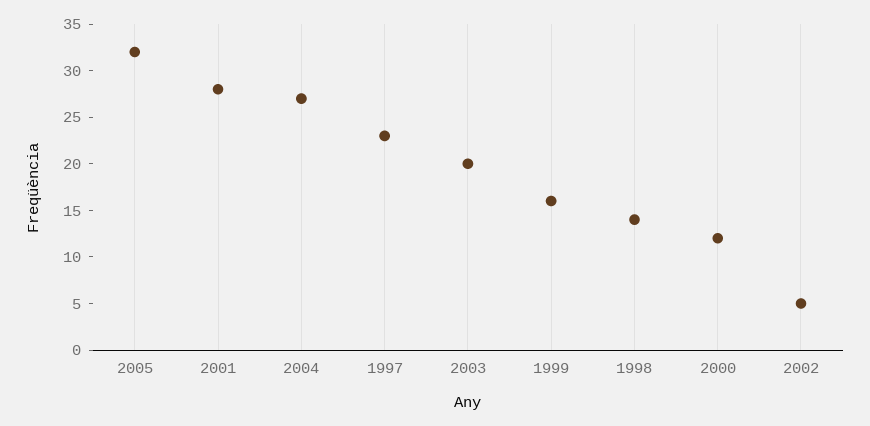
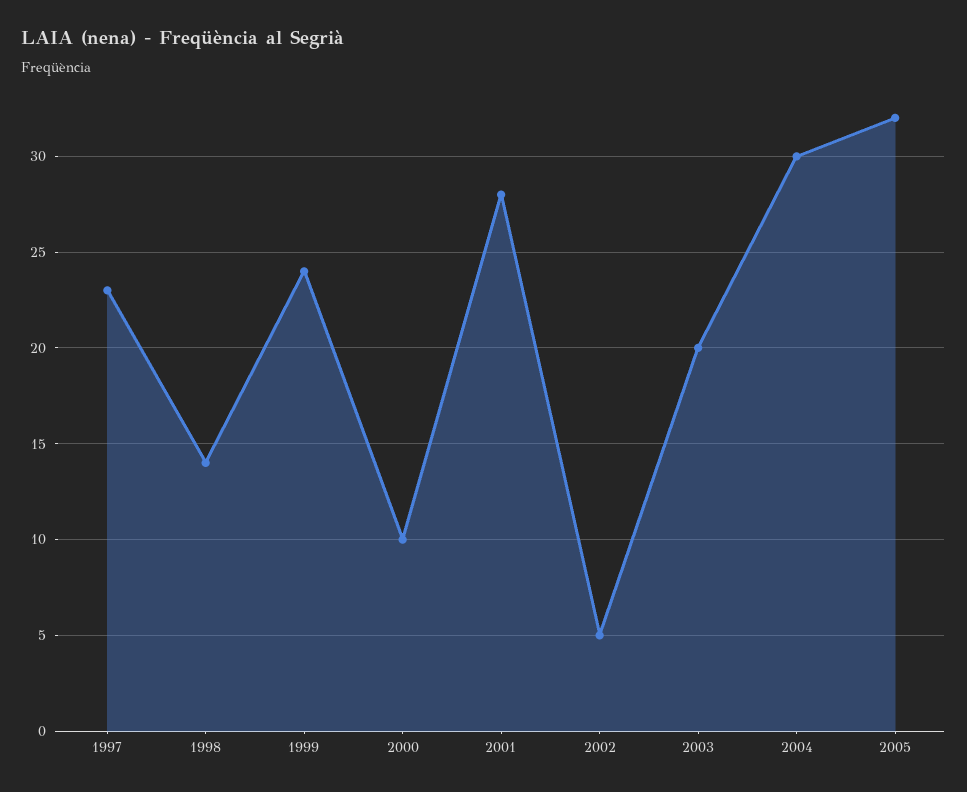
  {
    "2005": 32,
    "2001": 28,
-   "2004": 27,
+   "2004": 30,
    "1997": 23,
    "2003": 20,
-   "1999": 16,
+   "1999": 24,
    "1998": 14,
-   "2000": 12,
+   "2000": 10,
    "2002": 5
  }

